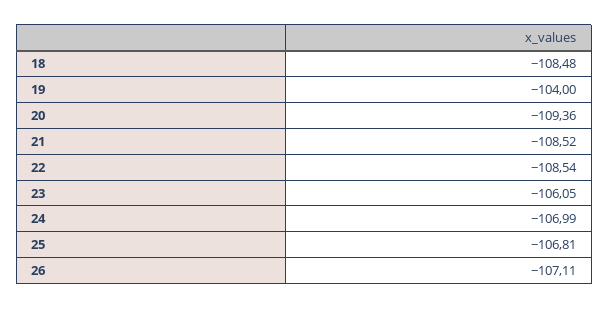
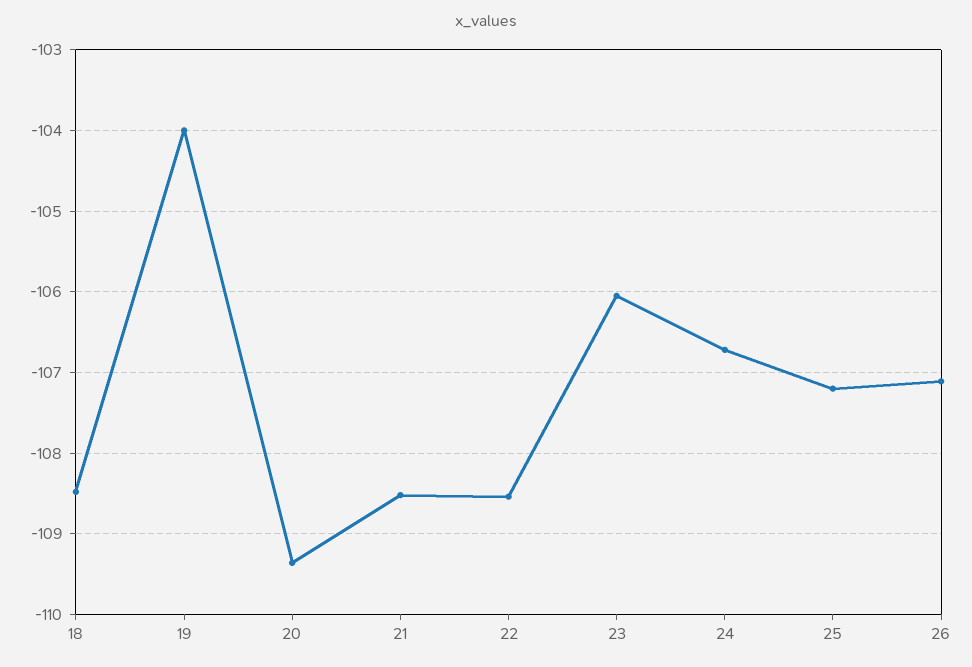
  {
    "18": -108.48,
    "19": -104,
    "20": -109.36,
    "21": -108.52,
    "22": -108.54,
    "23": -106.05,
-   "24": -106.99,
+   "24": -106.7,
-   "25": -106.81,
+   "25": -107.2,
    "26": -107.11
  }

